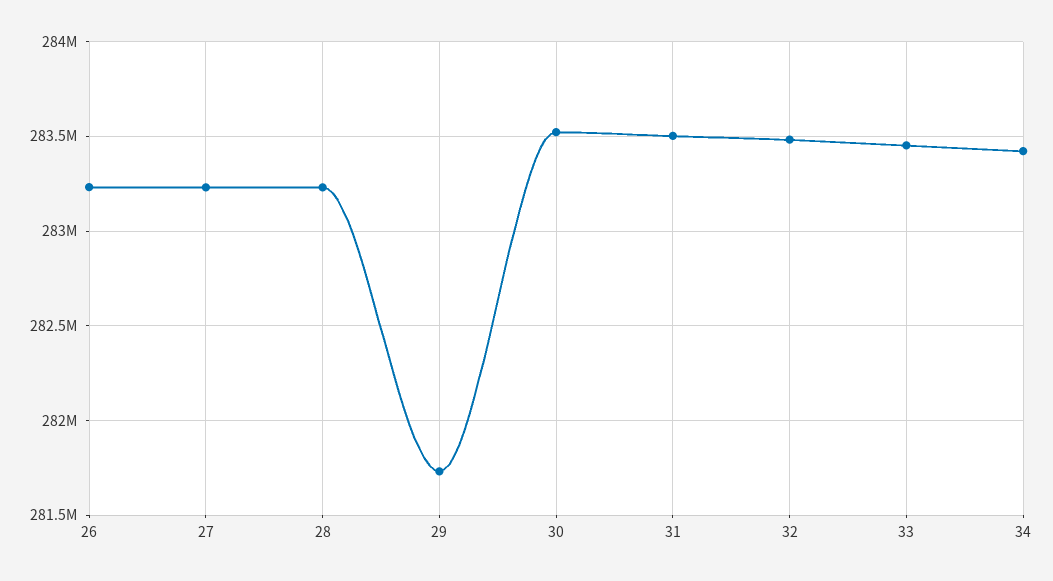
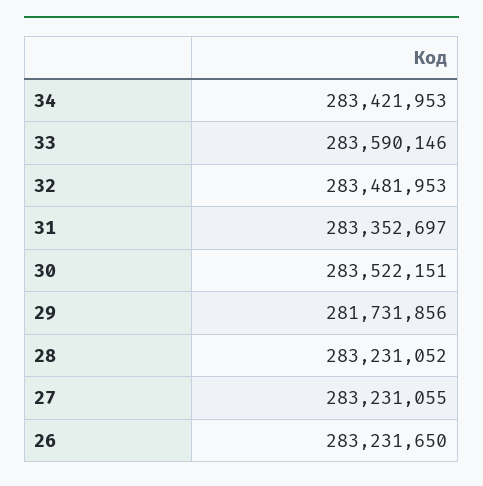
  {
    "26": 283231650,
    "27": 283231055,
    "28": 283231052,
    "29": 281731856,
    "30": 283522151,
-   "31": 283500000,
+   "31": 283352697,
    "32": 283481953,
-   "33": 283450000,
+   "33": 283590146,
    "34": 283421953
  }

